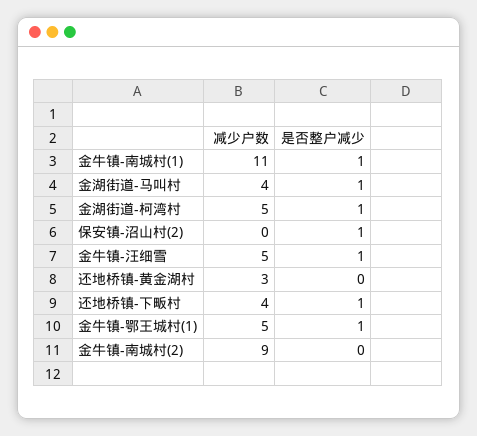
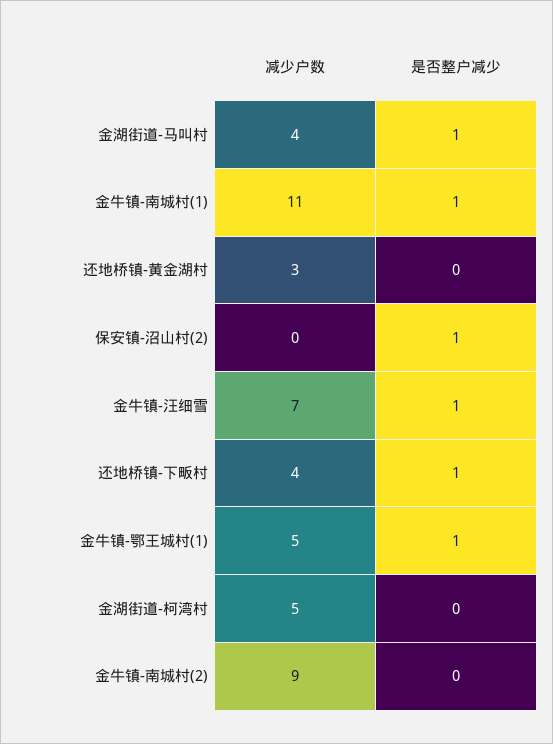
  {
    "减少户数": {
      "金牛镇-南城村(1)": 11,
      "金湖街道-马叫村": 4,
      "金湖街道-柯湾村": 5,
      "保安镇-沼山村(2)": 0,
-     "金牛镇-汪细雪": 5,
+     "金牛镇-汪细雪": 7,
      "还地桥镇-黄金湖村": 3,
      "还地桥镇-下畈村": 4,
      "金牛镇-鄂王城村(1)": 5,
      "金牛镇-南城村(2)": 9
    },
    "是否整户减少": {
      "金牛镇-南城村(1)": 1,
      "金湖街道-马叫村": 1,
-     "金湖街道-柯湾村": 1,
+     "金湖街道-柯湾村": 0,
      "保安镇-沼山村(2)": 1,
      "金牛镇-汪细雪": 1,
      "还地桥镇-黄金湖村": 0,
      "还地桥镇-下畈村": 1,
      "金牛镇-鄂王城村(1)": 1,
      "金牛镇-南城村(2)": 0
    }
  }

